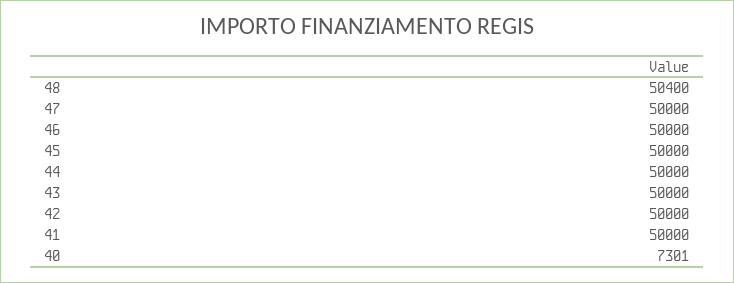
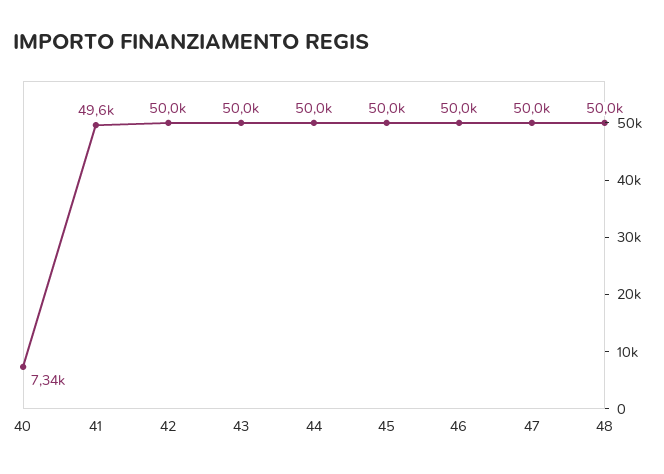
  {
-   "48": 50400,
+   "48": 50000,
    "47": 50000,
    "46": 50000,
    "45": 50000,
    "44": 50000,
    "43": 50000,
    "42": 50000,
-   "41": 50000,
+   "41": 49600,
-   "40": 7301
+   "40": 7340
  }

